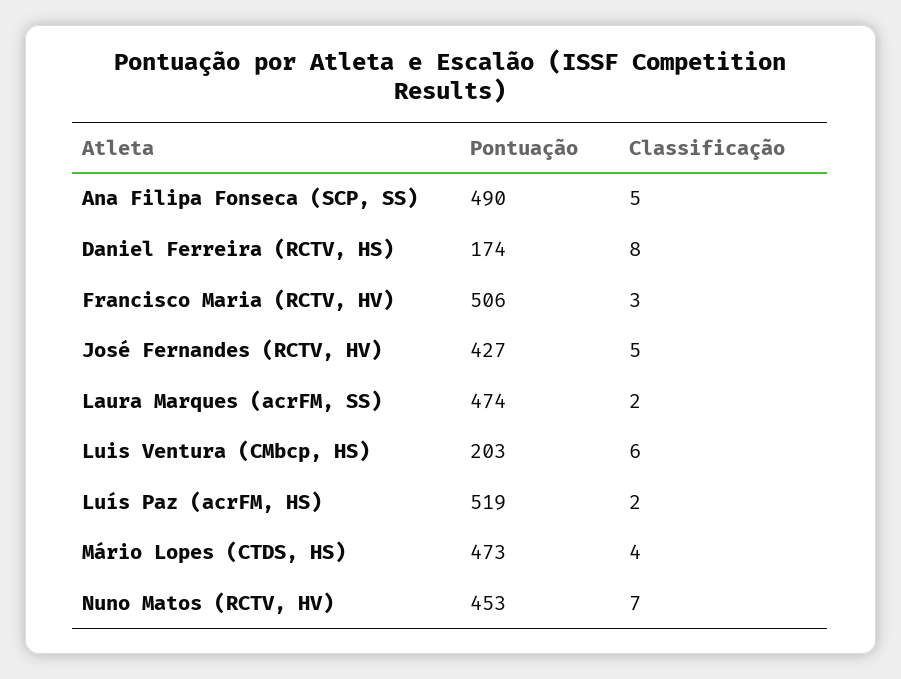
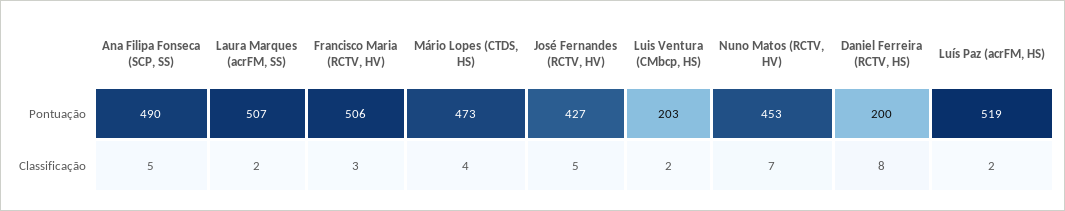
  {
    "Pontuação": {
      "Ana Filipa Fonseca (SCP, SS)": 490,
-     "Daniel Ferreira (RCTV, HS)": 174,
+     "Daniel Ferreira (RCTV, HS)": 200,
      "Francisco Maria (RCTV, HV)": 506,
      "José Fernandes (RCTV, HV)": 427,
-     "Laura Marques (acrFM, SS)": 474,
+     "Laura Marques (acrFM, SS)": 507,
      "Luis Ventura (CMbcp, HS)": 203,
      "Luís Paz (acrFM, HS)": 519,
      "Mário Lopes (CTDS, HS)": 473,
      "Nuno Matos (RCTV, HV)": 453
    },
    "Classificação": {
      "Ana Filipa Fonseca (SCP, SS)": 5,
      "Daniel Ferreira (RCTV, HS)": 8,
      "Francisco Maria (RCTV, HV)": 3,
      "José Fernandes (RCTV, HV)": 5,
      "Laura Marques (acrFM, SS)": 2,
-     "Luis Ventura (CMbcp, HS)": 6,
+     "Luis Ventura (CMbcp, HS)": 2,
      "Luís Paz (acrFM, HS)": 2,
      "Mário Lopes (CTDS, HS)": 4,
      "Nuno Matos (RCTV, HV)": 7
    }
  }

